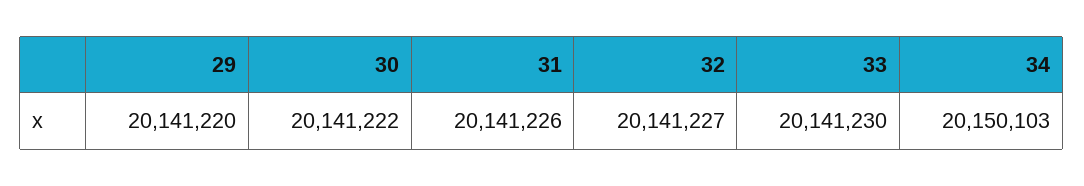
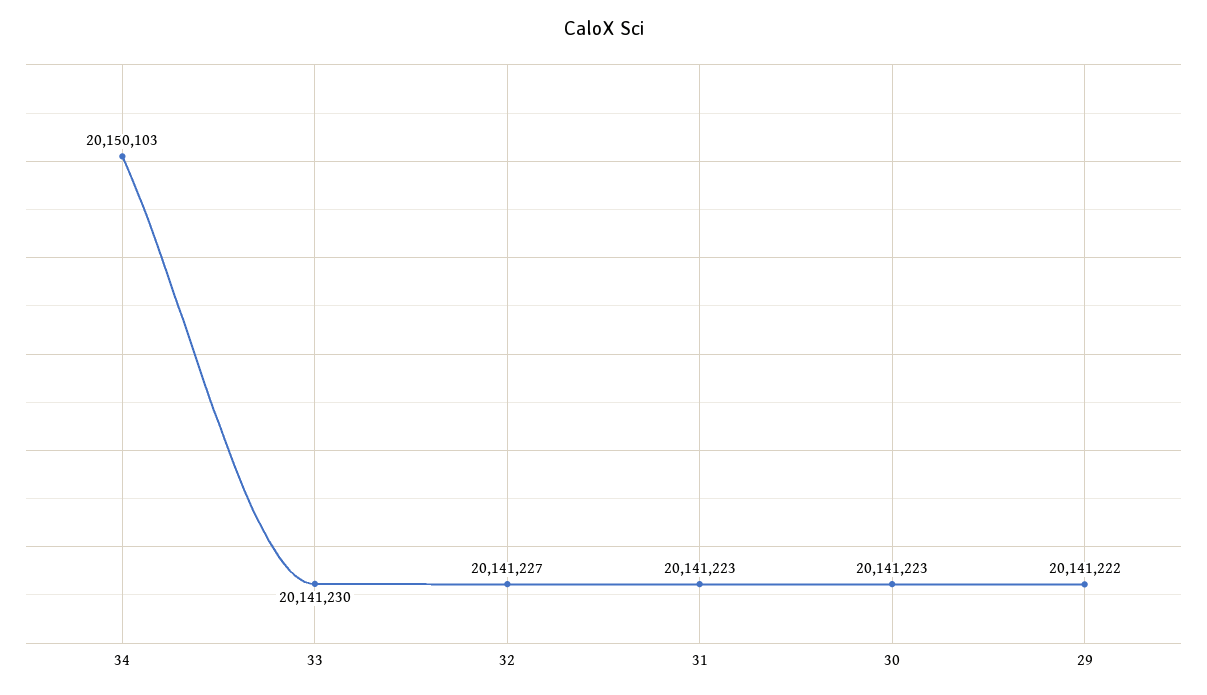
  {
-   "29": 20141220,
+   "29": 20141222,
-   "30": 20141222,
+   "30": 20141223,
-   "31": 20141226,
+   "31": 20141223,
    "32": 20141227,
    "33": 20141230,
    "34": 20150103
  }

